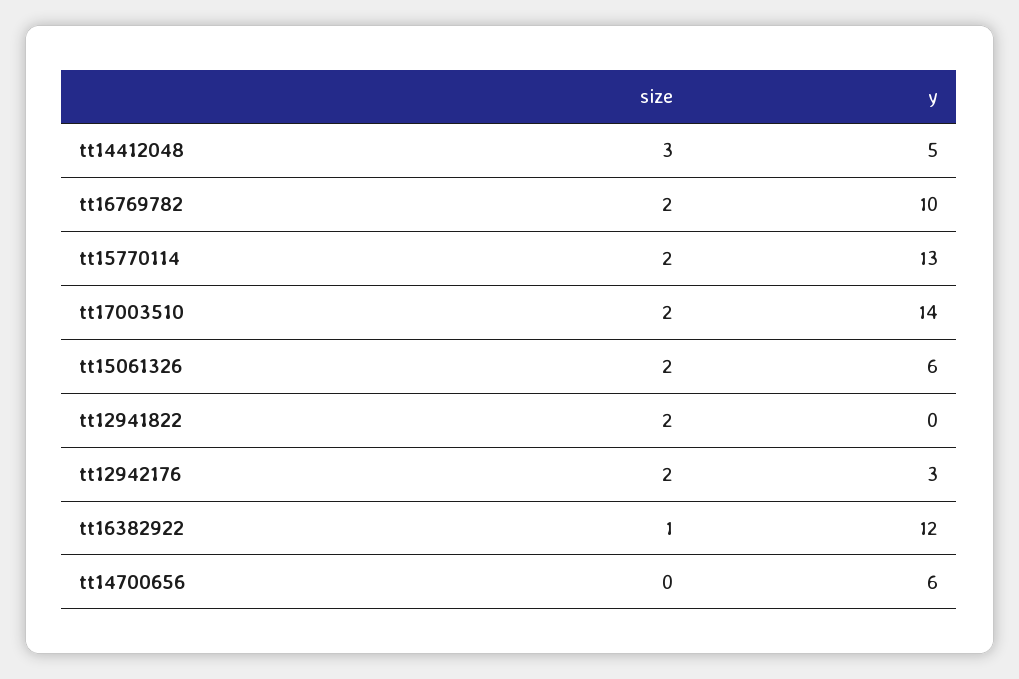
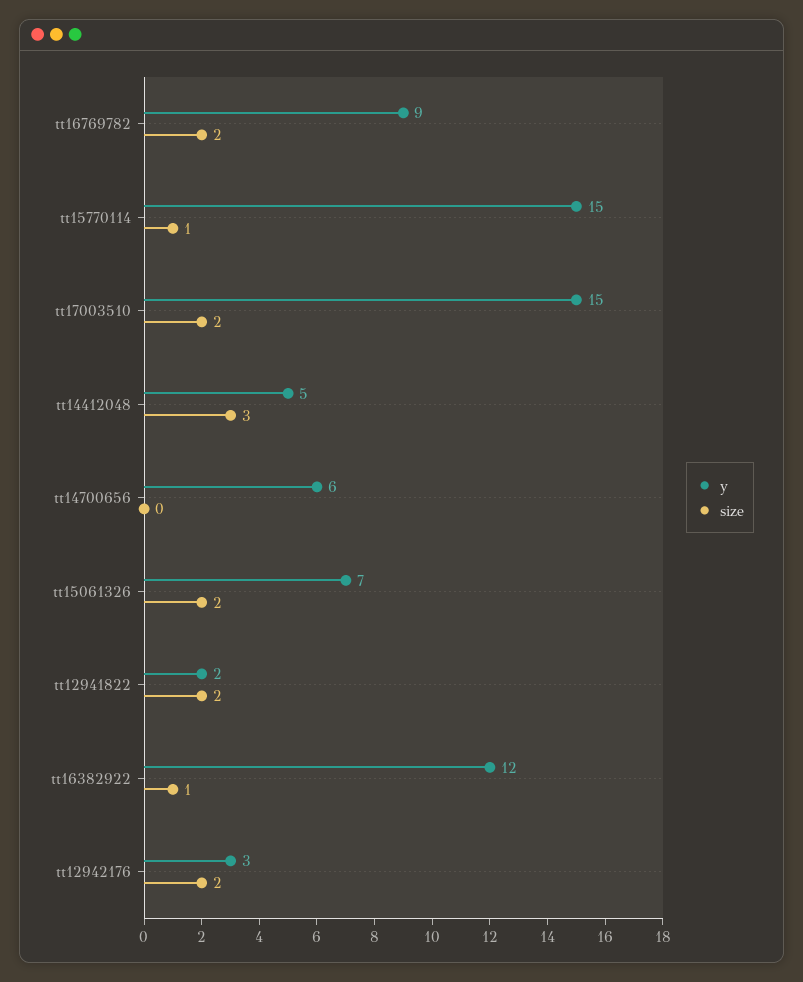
  {
    "size": {
      "tt14412048": 3,
      "tt16769782": 2,
-     "tt15770114": 2,
+     "tt15770114": 1,
      "tt17003510": 2,
      "tt15061326": 2,
      "tt12941822": 2,
      "tt12942176": 2,
      "tt16382922": 1,
      "tt14700656": 0
    },
    "y": {
      "tt14412048": 5,
-     "tt16769782": 10,
+     "tt16769782": 9,
-     "tt15770114": 13,
+     "tt15770114": 15,
-     "tt17003510": 14,
+     "tt17003510": 15,
-     "tt15061326": 6,
+     "tt15061326": 7,
-     "tt12941822": 0,
+     "tt12941822": 2,
      "tt12942176": 3,
      "tt16382922": 12,
      "tt14700656": 6
    }
  }

